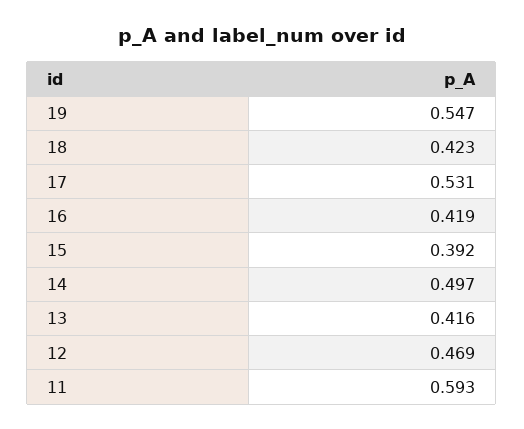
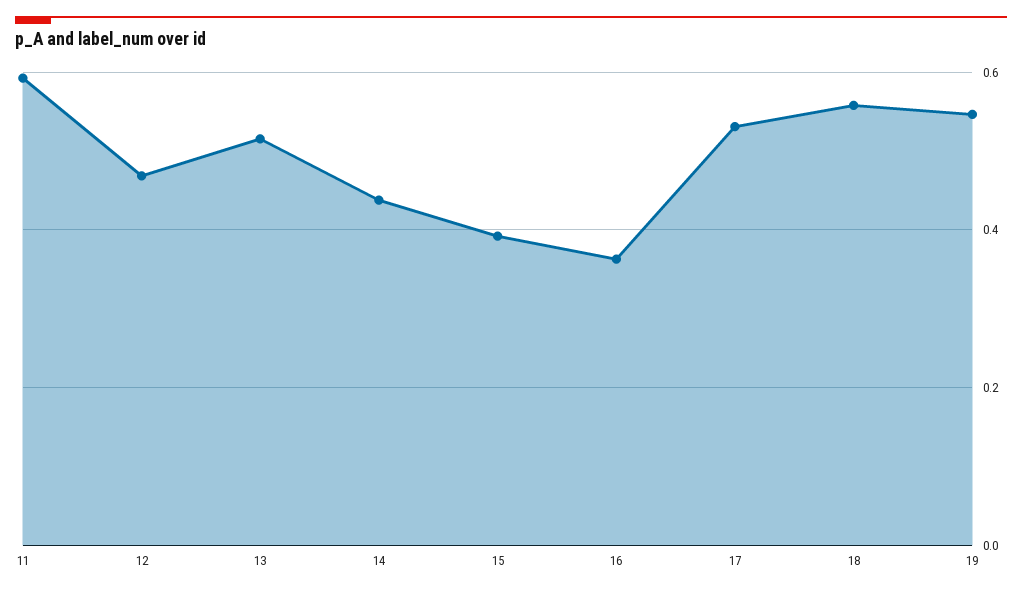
  {
    "19": 0.547,
-   "18": 0.423,
+   "18": 0.56,
    "17": 0.531,
-   "16": 0.419,
+   "16": 0.36,
    "15": 0.392,
-   "14": 0.497,
+   "14": 0.44,
-   "13": 0.416,
+   "13": 0.52,
    "12": 0.469,
    "11": 0.593
  }

